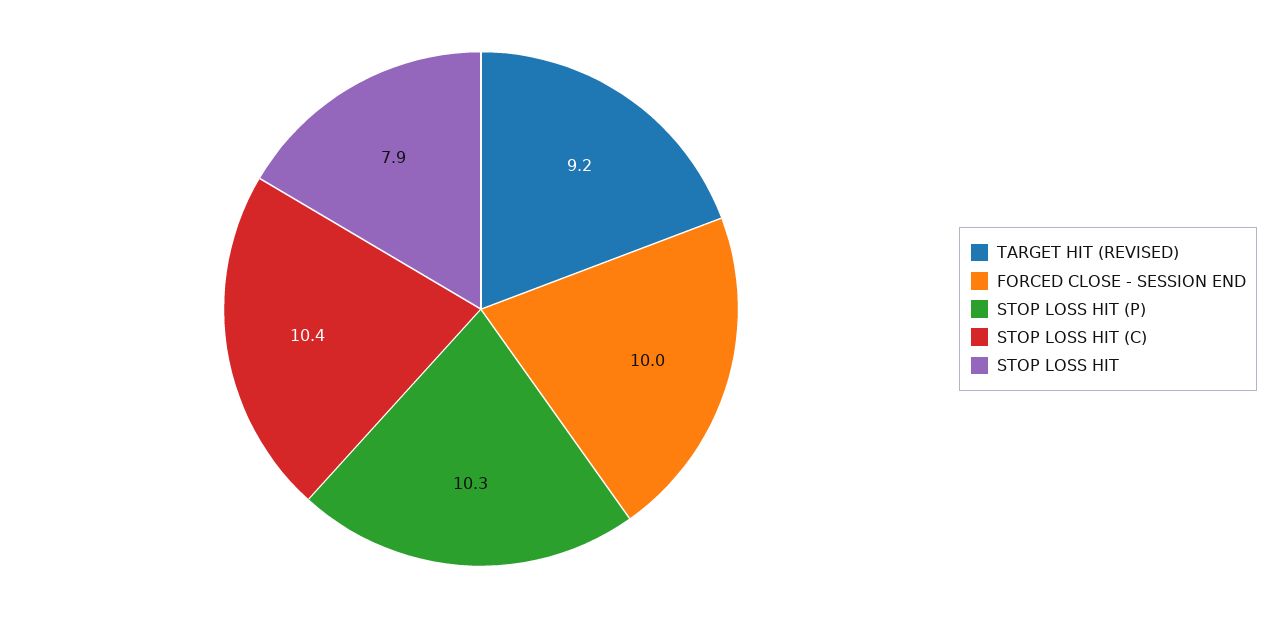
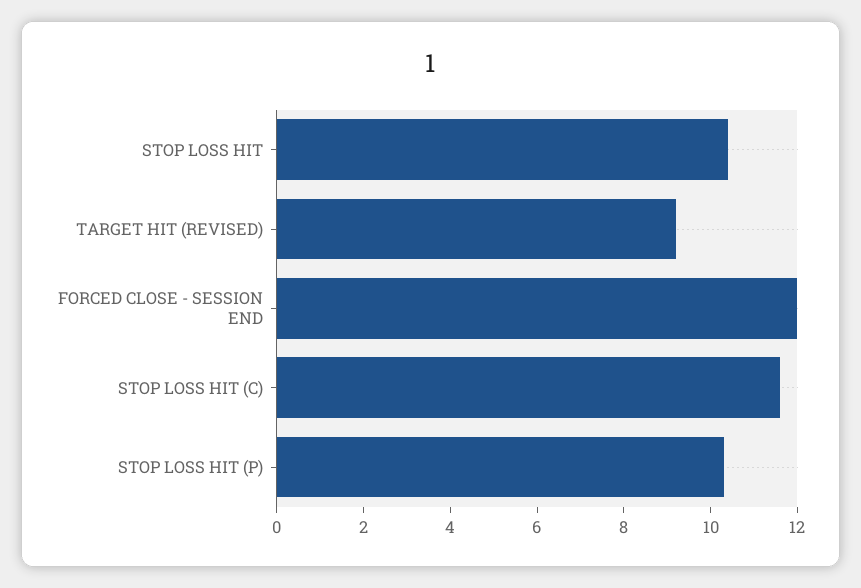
  {
    "TARGET HIT (REVISED)": 9.2,
-   "FORCED CLOSE - SESSION END": 10,
+   "FORCED CLOSE - SESSION END": 12,
    "STOP LOSS HIT (P)": 10.3,
-   "STOP LOSS HIT (C)": 10.4,
+   "STOP LOSS HIT (C)": 11.5,
-   "STOP LOSS HIT": 7.9
+   "STOP LOSS HIT": 10.5
  }

